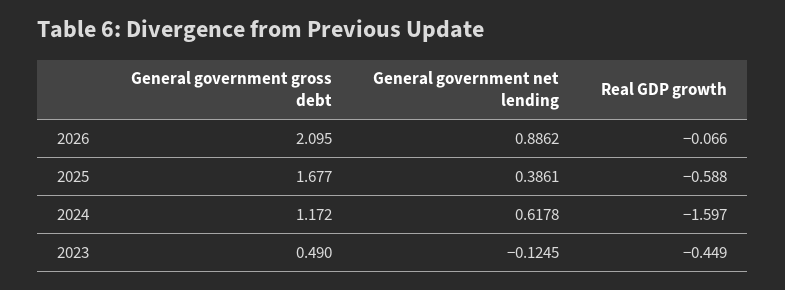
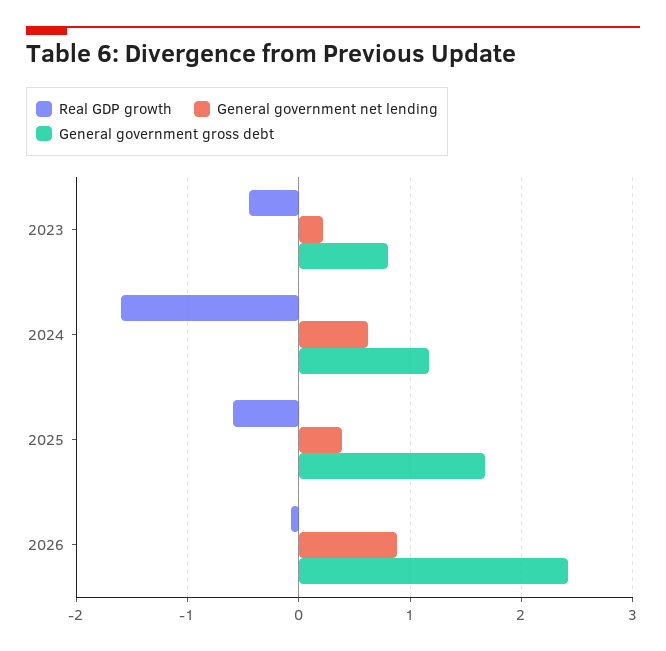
  {
    "General government gross debt": {
-     "2026": 2.095,
+     "2026": 2.4,
      "2025": 1.677,
      "2024": 1.172,
-     "2023": 0.49
+     "2023": 0.8
    },
    "General government net lending": {
      "2026": 0.8862,
      "2025": 0.3861,
      "2024": 0.6178,
-     "2023": -0.1245
+     "2023": 0.2
    },
    "Real GDP growth": {
      "2026": -0.066,
      "2025": -0.588,
      "2024": -1.597,
      "2023": -0.449
    }
  }

